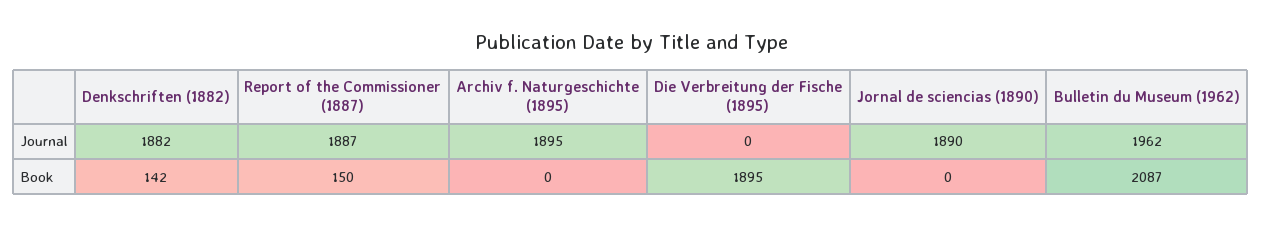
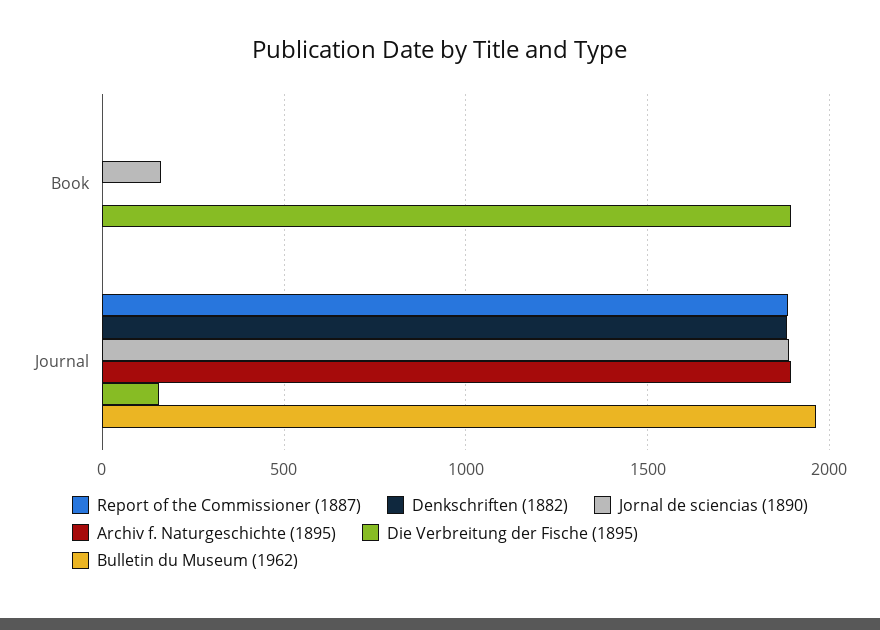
  {
    "Denkschriften (1882)": {
      "Journal": 1882,
-     "Book": 142
+     "Book": 0
    },
    "Report of the Commissioner (1887)": {
      "Journal": 1887,
-     "Book": 150
+     "Book": 0
    },
    "Archiv f. Naturgeschichte (1895)": {
      "Journal": 1895,
      "Book": 0
    },
    "Die Verbreitung der Fische (1895)": {
-     "Journal": 0,
+     "Journal": 150,
      "Book": 1895
    },
    "Jornal de sciencias (1890)": {
      "Journal": 1890,
-     "Book": 0
+     "Book": 150
    },
    "Bulletin du Museum (1962)": {
      "Journal": 1962,
-     "Book": 2087
+     "Book": 0
    }
  }

